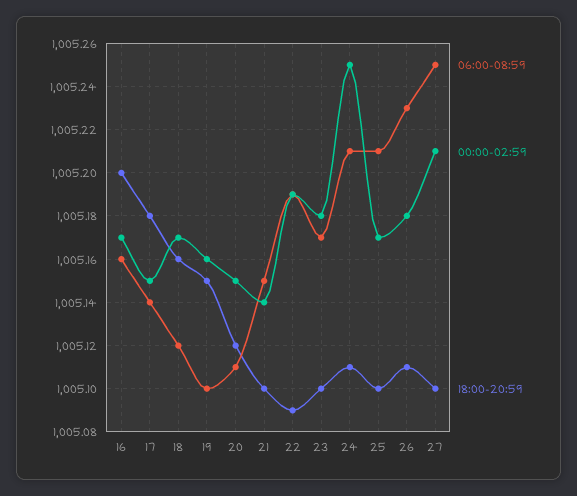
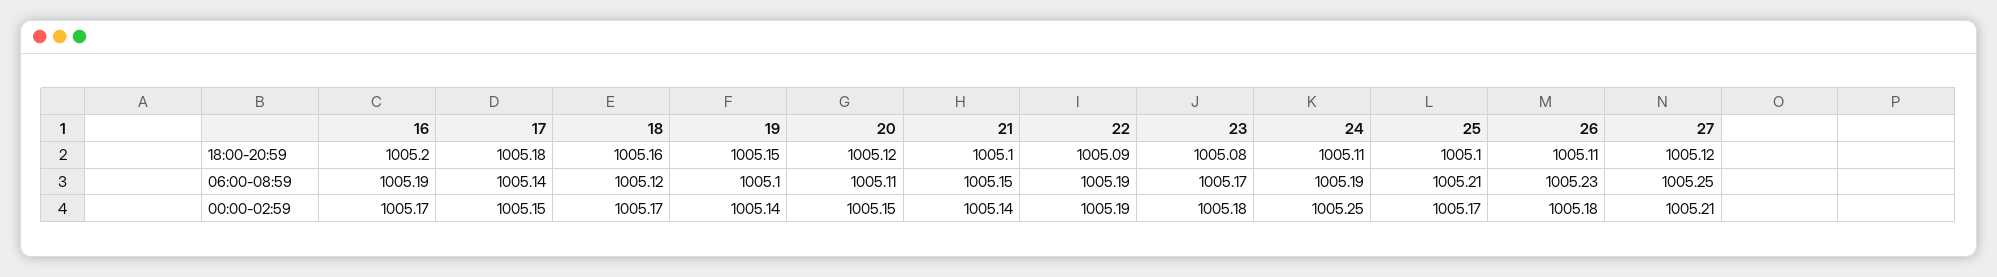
  {
    "06:00-08:59": {
-     "16": 1005.16,
+     "16": 1005.19,
      "17": 1005.14,
      "18": 1005.12,
      "19": 1005.1,
      "20": 1005.11,
      "21": 1005.15,
      "22": 1005.19,
      "23": 1005.17,
-     "24": 1005.21,
+     "24": 1005.19,
      "25": 1005.21,
      "26": 1005.23,
      "27": 1005.25
    },
    "00:00-02:59": {
      "16": 1005.17,
      "17": 1005.15,
      "18": 1005.17,
-     "19": 1005.16,
+     "19": 1005.14,
      "20": 1005.15,
      "21": 1005.14,
      "22": 1005.19,
      "23": 1005.18,
      "24": 1005.25,
      "25": 1005.17,
      "26": 1005.18,
      "27": 1005.21
    },
    "18:00-20:59": {
      "16": 1005.2,
      "17": 1005.18,
      "18": 1005.16,
      "19": 1005.15,
      "20": 1005.12,
      "21": 1005.1,
      "22": 1005.09,
-     "23": 1005.1,
+     "23": 1005.08,
      "24": 1005.11,
      "25": 1005.1,
      "26": 1005.11,
-     "27": 1005.1
+     "27": 1005.12
    }
  }

